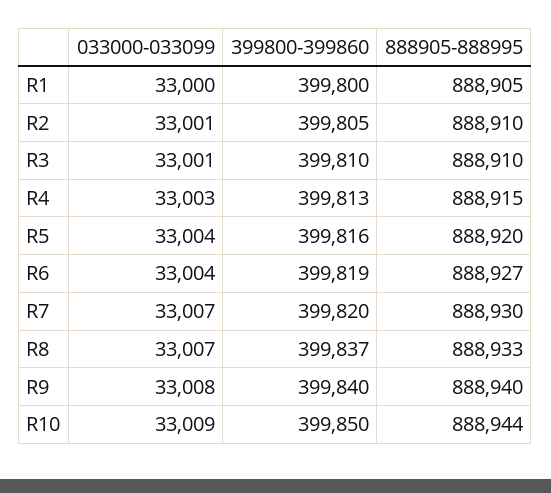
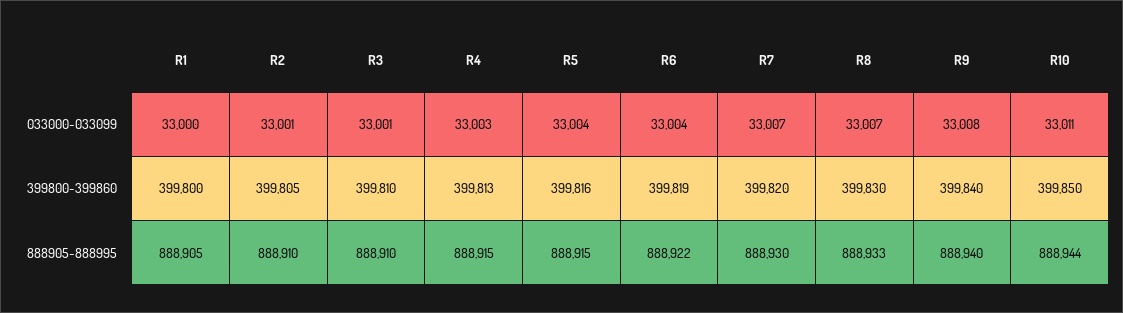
  {
    "033000-033099": {
      "R1": 33000,
      "R2": 33001,
      "R3": 33001,
      "R4": 33003,
      "R5": 33004,
      "R6": 33004,
      "R7": 33007,
      "R8": 33007,
      "R9": 33008,
-     "R10": 33009
+     "R10": 33011
    },
    "399800-399860": {
      "R1": 399800,
      "R2": 399805,
      "R3": 399810,
      "R4": 399813,
      "R5": 399816,
      "R6": 399819,
      "R7": 399820,
-     "R8": 399837,
+     "R8": 399830,
      "R9": 399840,
      "R10": 399850
    },
    "888905-888995": {
      "R1": 888905,
      "R2": 888910,
      "R3": 888910,
      "R4": 888915,
-     "R5": 888920,
+     "R5": 888915,
-     "R6": 888927,
+     "R6": 888922,
      "R7": 888930,
      "R8": 888933,
      "R9": 888940,
      "R10": 888944
    }
  }

